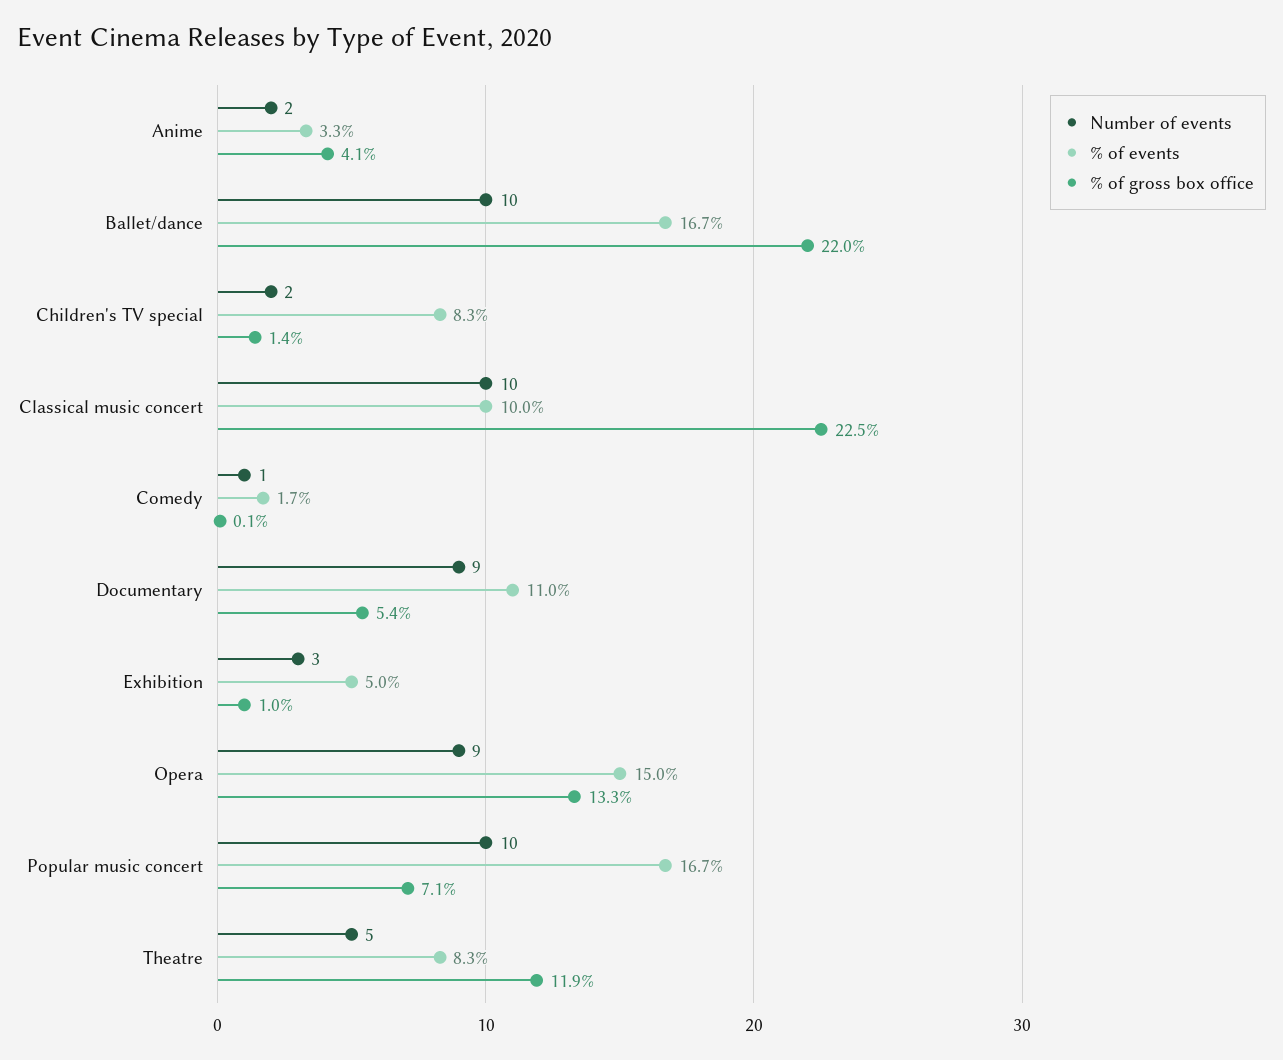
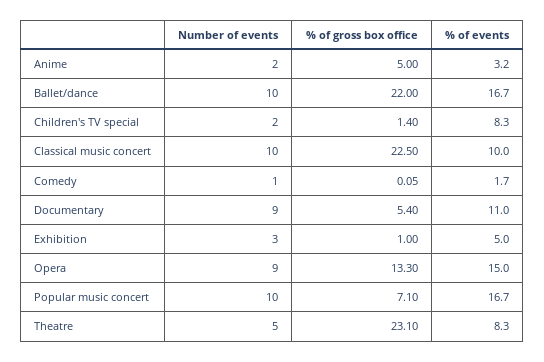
  {
    "Number of events": {
      "Anime": 2,
      "Ballet/dance": 10,
      "Children's TV special": 2,
      "Classical music concert": 10,
      "Comedy": 1,
      "Documentary": 9,
      "Exhibition": 3,
      "Opera": 9,
      "Popular music concert": 10,
      "Theatre": 5
    },
    "% of events": {
-     "Anime": 3.3,
+     "Anime": 3.2,
      "Ballet/dance": 16.7,
      "Children's TV special": 8.3,
      "Classical music concert": 10,
      "Comedy": 1.7,
      "Documentary": 11,
      "Exhibition": 5,
      "Opera": 15,
      "Popular music concert": 16.7,
      "Theatre": 8.3
    },
    "% of gross box office": {
-     "Anime": 4.1,
+     "Anime": 5,
      "Ballet/dance": 22,
      "Children's TV special": 1.4,
      "Classical music concert": 22.5,
      "Comedy": 0.05,
      "Documentary": 5.4,
      "Exhibition": 1,
      "Opera": 13.3,
      "Popular music concert": 7.1,
-     "Theatre": 11.9
+     "Theatre": 23.1
    }
  }

